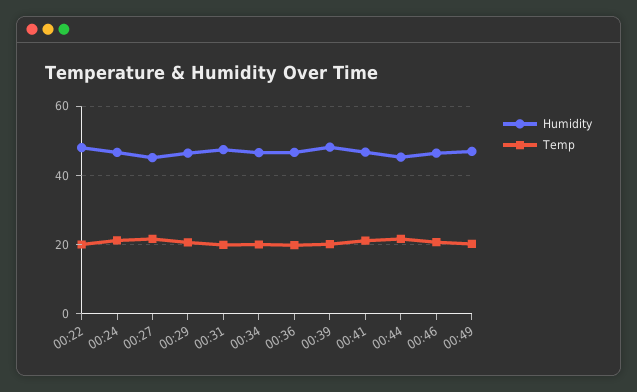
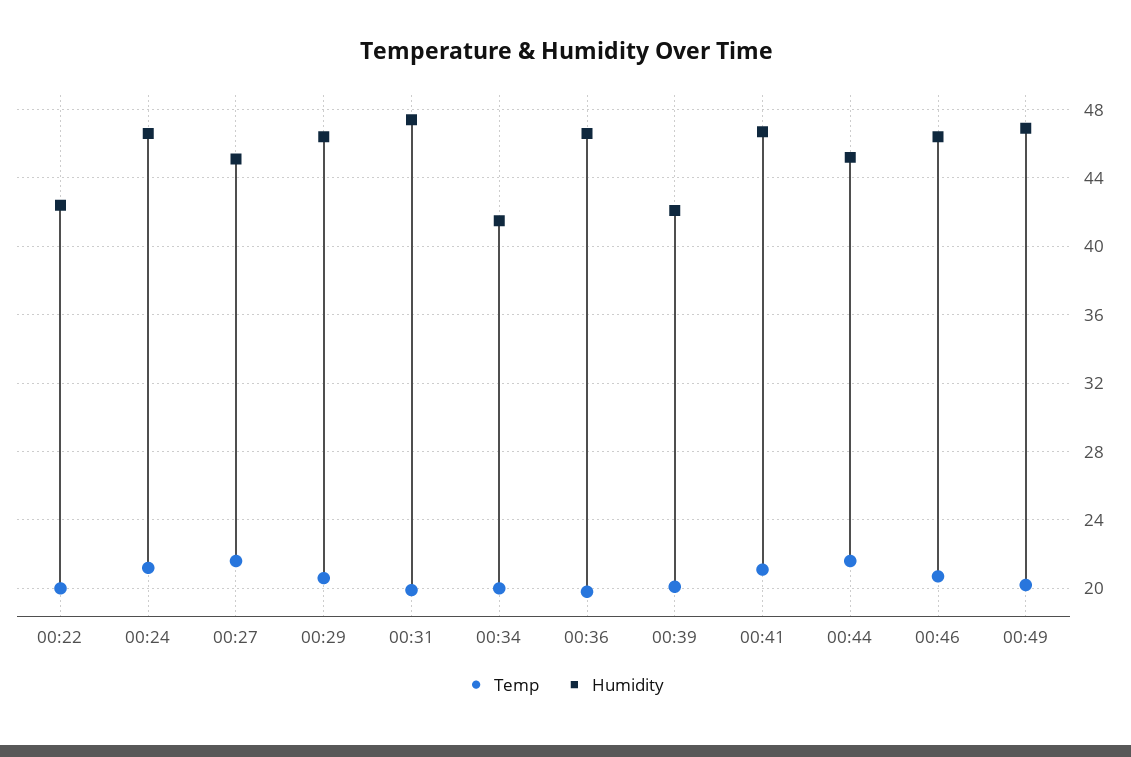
  {
    "Humidity": {
-     "00:22": 48,
+     "00:22": 42.5,
      "00:24": 46.5,
      "00:27": 45,
      "00:29": 46.5,
      "00:31": 47.5,
-     "00:34": 46,
+     "00:34": 41.5,
      "00:36": 46.5,
-     "00:39": 48,
+     "00:39": 42,
      "00:41": 46.5,
      "00:44": 45,
      "00:46": 46.5,
      "00:49": 47
    },
    "Temp": {
      "00:22": 20,
      "00:24": 21,
      "00:27": 21.5,
      "00:29": 20.5,
      "00:31": 20,
      "00:34": 20,
      "00:36": 20,
      "00:39": 20,
      "00:41": 21,
      "00:44": 21.5,
      "00:46": 20.5,
      "00:49": 20
    }
  }

